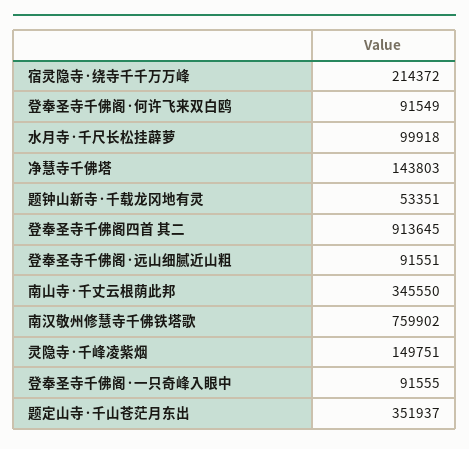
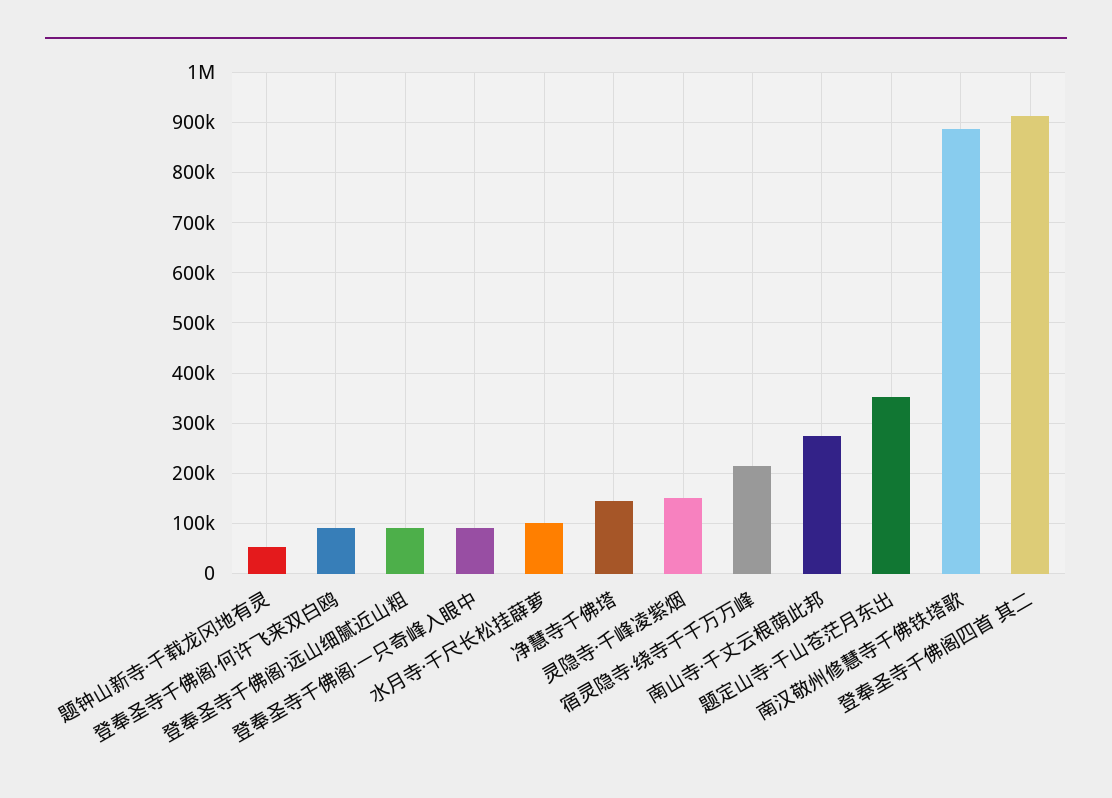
  {
    "宿灵隐寺·绕寺千千万万峰": 214372,
    "登奉圣寺千佛阁·何许飞来双白鸥": 91549,
    "水月寺·千尺长松挂薜萝": 99918,
    "净慧寺千佛塔": 143803,
    "题钟山新寺·千载龙冈地有灵": 53351,
    "登奉圣寺千佛阁四首 其二": 913645,
    "登奉圣寺千佛阁·远山细腻近山粗": 91551,
-   "南山寺·千丈云根荫此邦": 345550,
+   "南山寺·千丈云根荫此邦": 280000,
-   "南汉敬州修慧寺千佛铁塔歌": 759902,
+   "南汉敬州修慧寺千佛铁塔歌": 880000,
    "灵隐寺·千峰凌紫烟": 149751,
    "登奉圣寺千佛阁·一只奇峰入眼中": 91555,
    "题定山寺·千山苍茫月东出": 351937
  }

